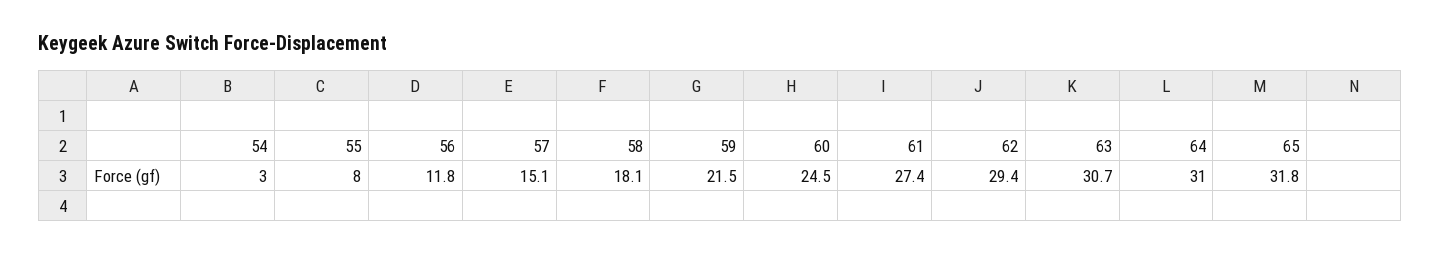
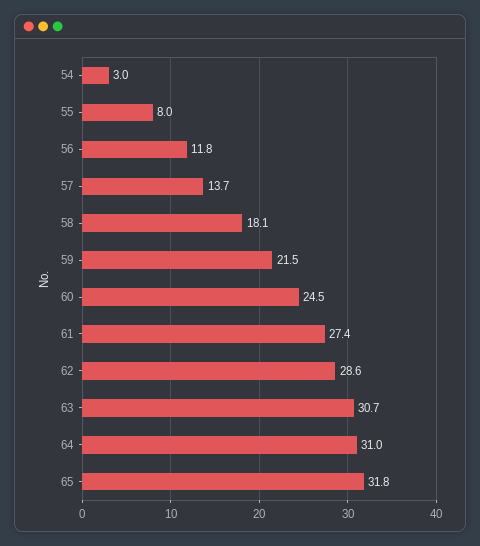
  {
    "54": 3,
    "55": 8,
    "56": 11.8,
-   "57": 15.1,
+   "57": 13.7,
    "58": 18.1,
    "59": 21.5,
    "60": 24.5,
    "61": 27.4,
-   "62": 29.4,
+   "62": 28.6,
    "63": 30.7,
    "64": 31,
    "65": 31.8
  }

